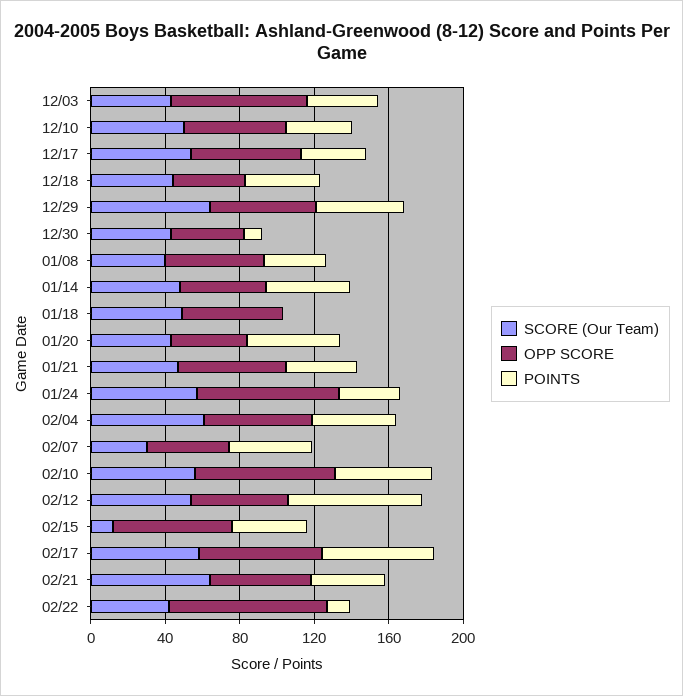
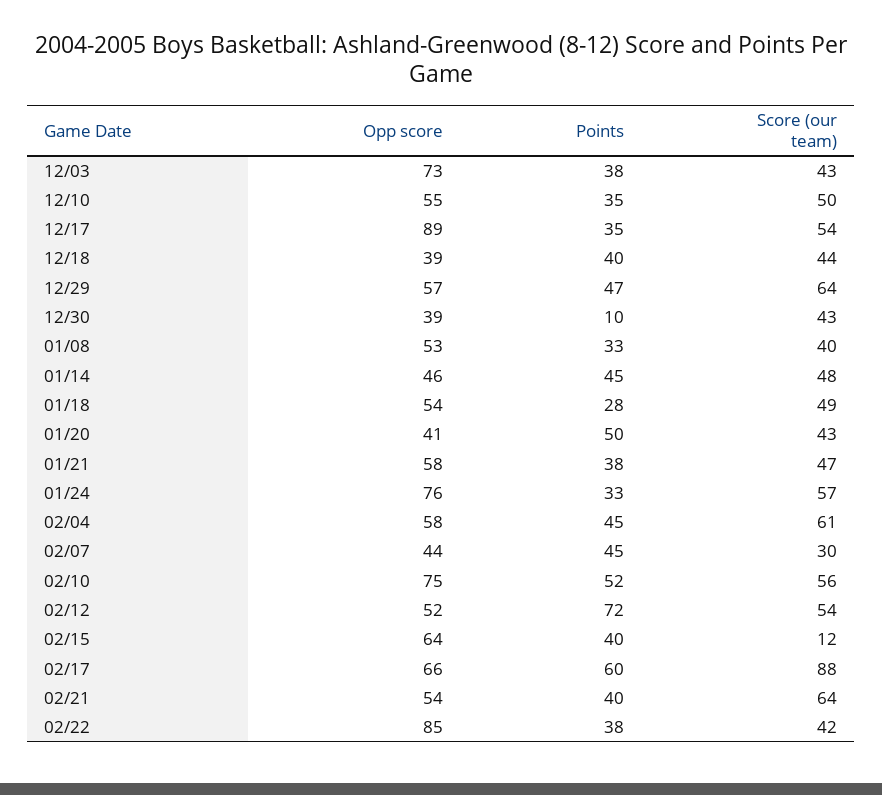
  {
    "SCORE (Our Team)": {
      "12/03": 43,
      "12/10": 50,
      "12/17": 54,
      "12/18": 44,
      "12/29": 64,
      "12/30": 43,
      "01/08": 40,
      "01/14": 48,
      "01/18": 49,
      "01/20": 43,
      "01/21": 47,
      "01/24": 57,
      "02/04": 61,
      "02/07": 30,
      "02/10": 56,
      "02/12": 54,
      "02/15": 12,
-     "02/17": 60,
+     "02/17": 88,
      "02/21": 64,
      "02/22": 42
    },
    "OPP SCORE": {
      "12/03": 73,
      "12/10": 55,
-     "12/17": 60,
+     "12/17": 89,
      "12/18": 39,
      "12/29": 57,
      "12/30": 39,
      "01/08": 53,
      "01/14": 46,
      "01/18": 54,
      "01/20": 41,
      "01/21": 58,
      "01/24": 76,
      "02/04": 58,
      "02/07": 44,
      "02/10": 75,
      "02/12": 52,
      "02/15": 64,
      "02/17": 66,
      "02/21": 54,
      "02/22": 85
    },
    "POINTS": {
      "12/03": 38,
      "12/10": 35,
      "12/17": 35,
      "12/18": 40,
      "12/29": 47,
      "12/30": 10,
      "01/08": 33,
      "01/14": 45,
-     "01/18": 0,
+     "01/18": 28,
      "01/20": 50,
      "01/21": 38,
      "01/24": 33,
      "02/04": 45,
      "02/07": 45,
      "02/10": 52,
      "02/12": 72,
      "02/15": 40,
      "02/17": 60,
      "02/21": 40,
-     "02/22": 10
+     "02/22": 38
    }
  }

